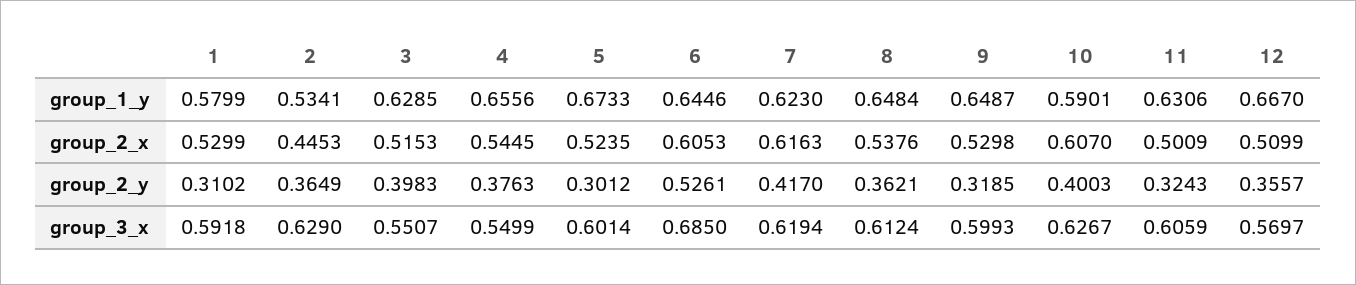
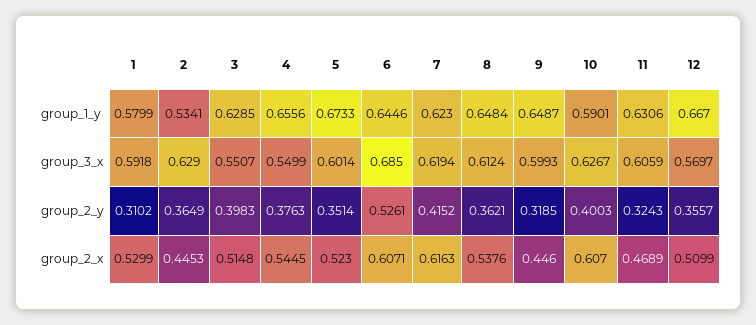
  {
    "1": {
      "group_1_y": 0.5799,
      "group_2_x": 0.5299,
      "group_2_y": 0.3102,
      "group_3_x": 0.5918
    },
    "2": {
      "group_1_y": 0.5341,
      "group_2_x": 0.4453,
      "group_2_y": 0.3649,
      "group_3_x": 0.629
    },
    "3": {
      "group_1_y": 0.6285,
-     "group_2_x": 0.5153,
+     "group_2_x": 0.5148,
      "group_2_y": 0.3983,
      "group_3_x": 0.5507
    },
    "4": {
      "group_1_y": 0.6556,
      "group_2_x": 0.5445,
      "group_2_y": 0.3763,
      "group_3_x": 0.5499
    },
    "5": {
      "group_1_y": 0.6733,
-     "group_2_x": 0.5235,
+     "group_2_x": 0.523,
-     "group_2_y": 0.3012,
+     "group_2_y": 0.3514,
      "group_3_x": 0.6014
    },
    "6": {
      "group_1_y": 0.6446,
-     "group_2_x": 0.6053,
+     "group_2_x": 0.6071,
      "group_2_y": 0.5261,
      "group_3_x": 0.685
    },
    "7": {
      "group_1_y": 0.623,
      "group_2_x": 0.6163,
-     "group_2_y": 0.417,
+     "group_2_y": 0.4152,
      "group_3_x": 0.6194
    },
    "8": {
      "group_1_y": 0.6484,
      "group_2_x": 0.5376,
      "group_2_y": 0.3621,
      "group_3_x": 0.6124
    },
    "9": {
      "group_1_y": 0.6487,
-     "group_2_x": 0.5298,
+     "group_2_x": 0.446,
      "group_2_y": 0.3185,
      "group_3_x": 0.5993
    },
    "10": {
      "group_1_y": 0.5901,
      "group_2_x": 0.607,
      "group_2_y": 0.4003,
      "group_3_x": 0.6267
    },
    "11": {
      "group_1_y": 0.6306,
-     "group_2_x": 0.5009,
+     "group_2_x": 0.4689,
      "group_2_y": 0.3243,
      "group_3_x": 0.6059
    },
    "12": {
      "group_1_y": 0.667,
      "group_2_x": 0.5099,
      "group_2_y": 0.3557,
      "group_3_x": 0.5697
    }
  }

